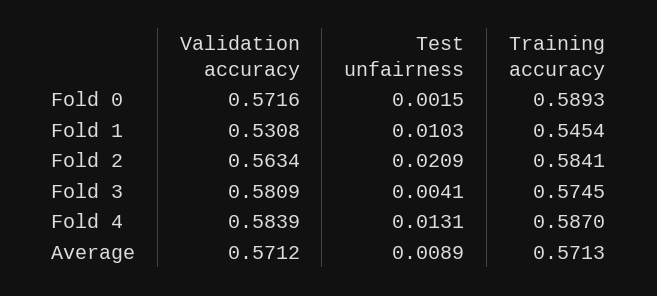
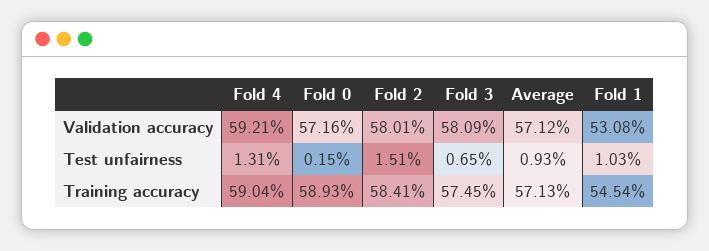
  {
    "Validation accuracy": {
      "Fold 0": 0.5716,
      "Fold 1": 0.5308,
-     "Fold 2": 0.5634,
+     "Fold 2": 0.5801,
      "Fold 3": 0.5809,
-     "Fold 4": 0.5839,
+     "Fold 4": 0.5921,
      "Average": 0.5712
    },
    "Test unfairness": {
      "Fold 0": 0.0015,
      "Fold 1": 0.0103,
-     "Fold 2": 0.0209,
+     "Fold 2": 0.0151,
-     "Fold 3": 0.0041,
+     "Fold 3": 0.0065,
      "Fold 4": 0.0131,
-     "Average": 0.0089
+     "Average": 0.0093
    },
    "Training accuracy": {
      "Fold 0": 0.5893,
      "Fold 1": 0.5454,
      "Fold 2": 0.5841,
      "Fold 3": 0.5745,
-     "Fold 4": 0.587,
+     "Fold 4": 0.5904,
      "Average": 0.5713
    }
  }

